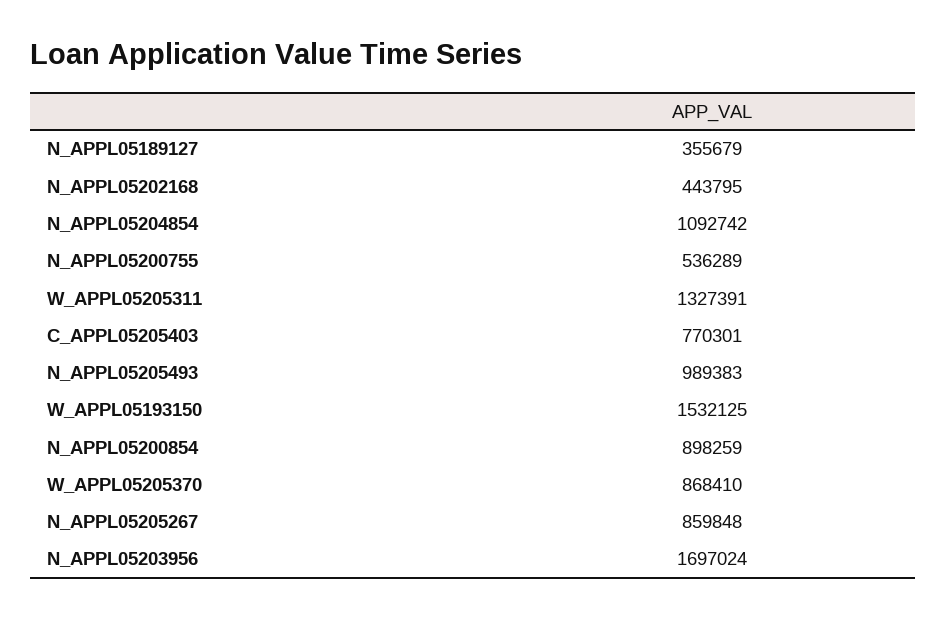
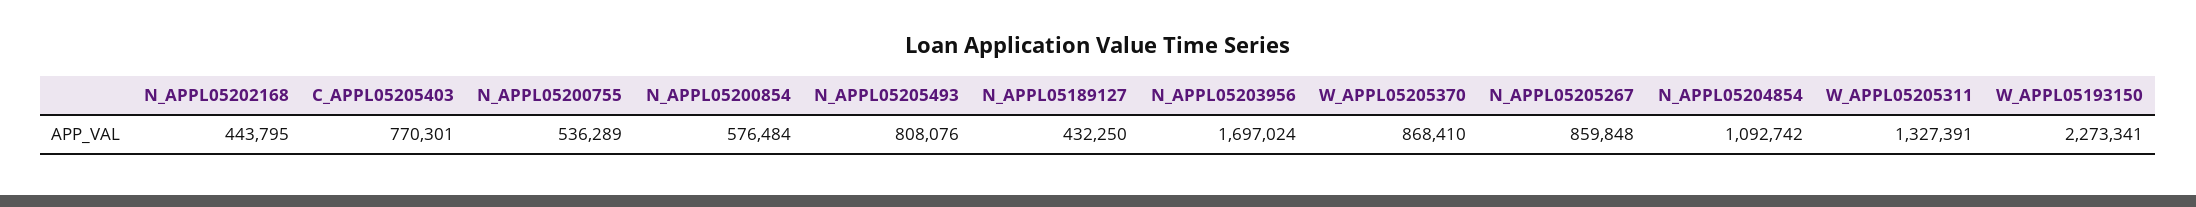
  {
-   "N_APPL05189127": 355679,
+   "N_APPL05189127": 432250,
    "N_APPL05202168": 443795,
    "N_APPL05204854": 1092742,
    "N_APPL05200755": 536289,
    "W_APPL05205311": 1327391,
    "C_APPL05205403": 770301,
-   "N_APPL05205493": 989383,
+   "N_APPL05205493": 808076,
-   "W_APPL05193150": 1532125,
+   "W_APPL05193150": 2273341,
-   "N_APPL05200854": 898259,
+   "N_APPL05200854": 576484,
    "W_APPL05205370": 868410,
    "N_APPL05205267": 859848,
    "N_APPL05203956": 1697024
  }

